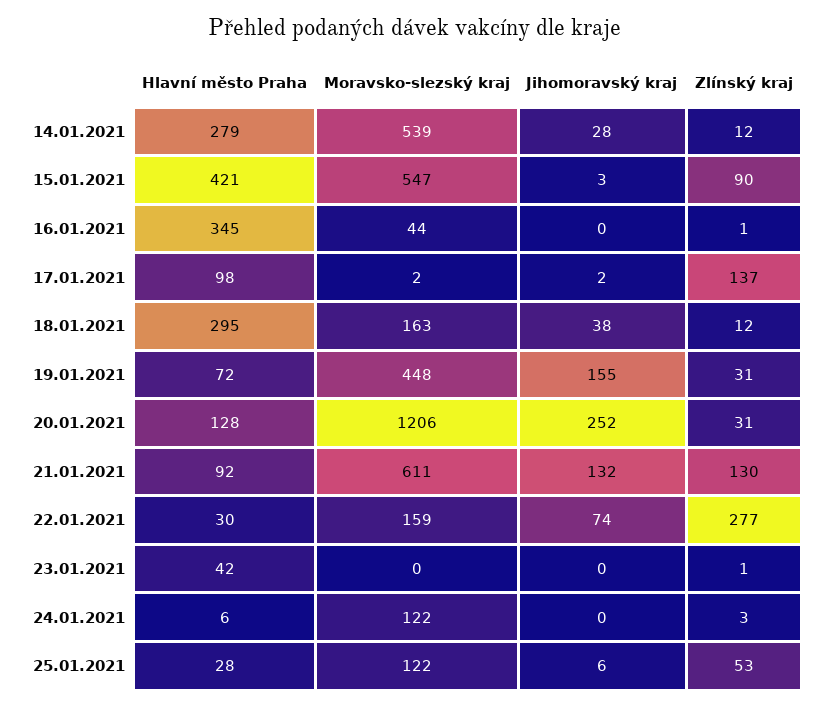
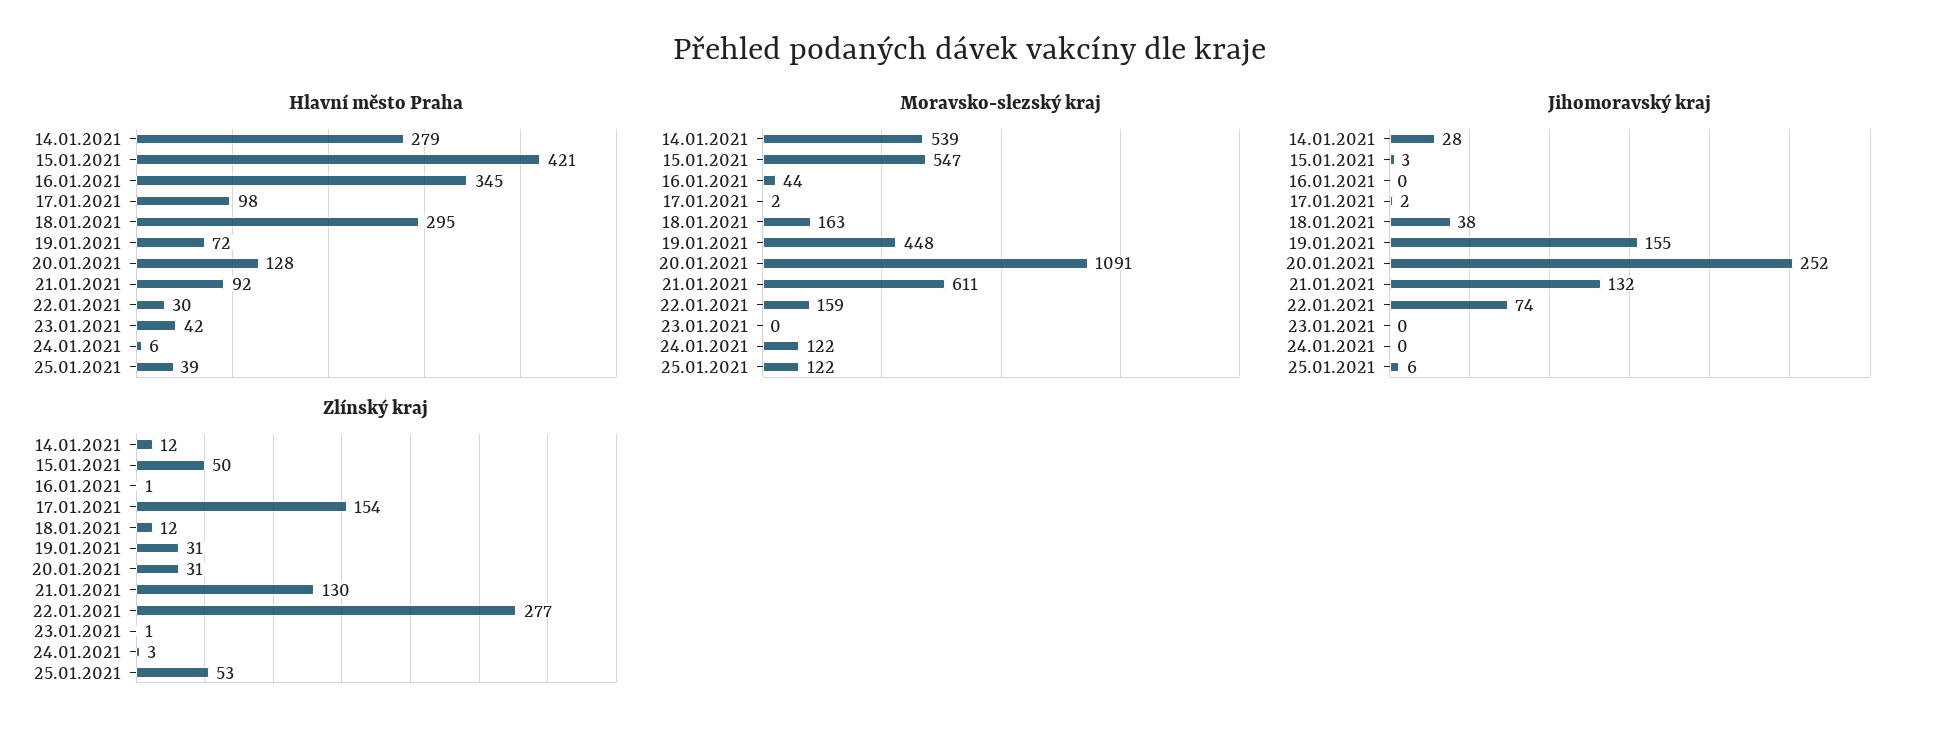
  {
    "Hlavní město Praha": {
      "14.01.2021": 279,
      "15.01.2021": 421,
      "16.01.2021": 345,
      "17.01.2021": 98,
      "18.01.2021": 295,
      "19.01.2021": 72,
      "20.01.2021": 128,
      "21.01.2021": 92,
      "22.01.2021": 30,
      "23.01.2021": 42,
      "24.01.2021": 6,
-     "25.01.2021": 28
+     "25.01.2021": 39
    },
    "Moravsko-slezský kraj": {
      "14.01.2021": 539,
      "15.01.2021": 547,
      "16.01.2021": 44,
      "17.01.2021": 2,
      "18.01.2021": 163,
      "19.01.2021": 448,
-     "20.01.2021": 1206,
+     "20.01.2021": 1091,
      "21.01.2021": 611,
      "22.01.2021": 159,
      "23.01.2021": 0,
      "24.01.2021": 122,
      "25.01.2021": 122
    },
    "Jihomoravský kraj": {
      "14.01.2021": 28,
      "15.01.2021": 3,
      "16.01.2021": 0,
      "17.01.2021": 2,
      "18.01.2021": 38,
      "19.01.2021": 155,
      "20.01.2021": 252,
      "21.01.2021": 132,
      "22.01.2021": 74,
      "23.01.2021": 0,
      "24.01.2021": 0,
      "25.01.2021": 6
    },
    "Zlínský kraj": {
      "14.01.2021": 12,
-     "15.01.2021": 90,
+     "15.01.2021": 50,
      "16.01.2021": 1,
-     "17.01.2021": 137,
+     "17.01.2021": 154,
      "18.01.2021": 12,
      "19.01.2021": 31,
      "20.01.2021": 31,
      "21.01.2021": 130,
      "22.01.2021": 277,
      "23.01.2021": 1,
      "24.01.2021": 3,
      "25.01.2021": 53
    }
  }

